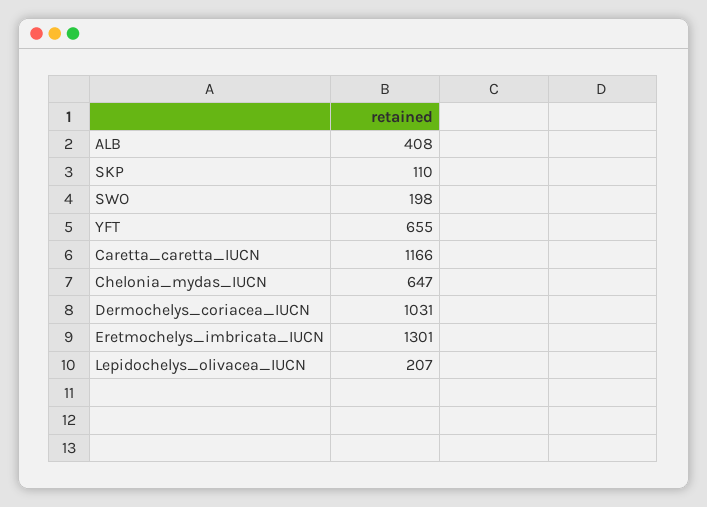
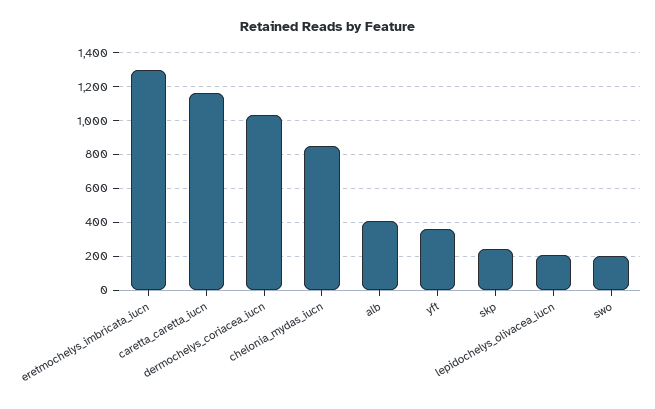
  {
    "ALB": 408,
-   "SKP": 110,
+   "SKP": 250,
    "SWO": 198,
-   "YFT": 655,
+   "YFT": 350,
    "Caretta_caretta_IUCN": 1166,
-   "Chelonia_mydas_IUCN": 647,
+   "Chelonia_mydas_IUCN": 850,
    "Dermochelys_coriacea_IUCN": 1031,
    "Eretmochelys_imbricata_IUCN": 1301,
    "Lepidochelys_olivacea_IUCN": 207
  }

